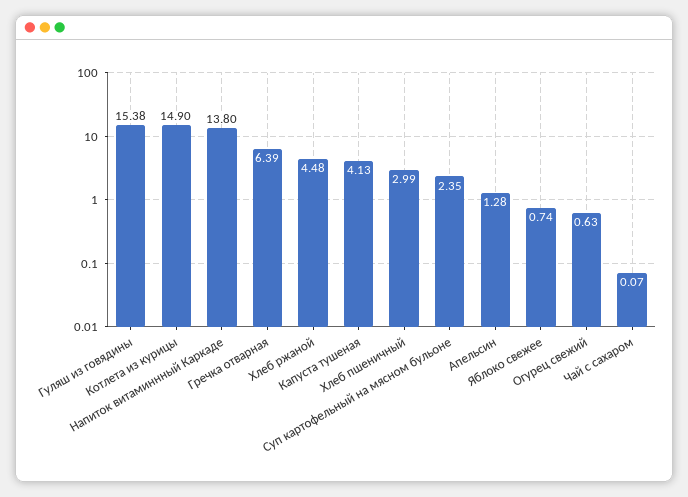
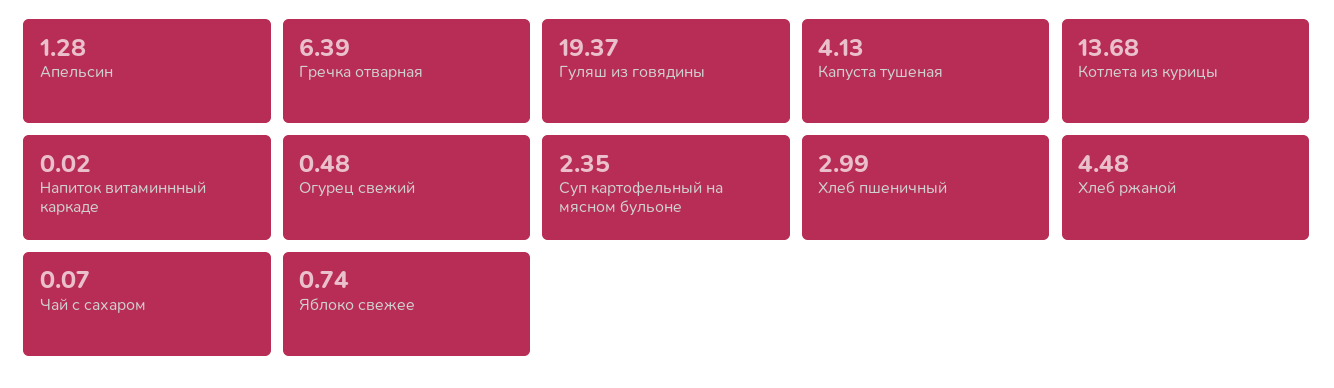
  {
-   "Гуляш из говядины": 15.38,
+   "Гуляш из говядины": 19.37,
-   "Котлета из курицы": 14.9,
+   "Котлета из курицы": 13.68,
-   "Напиток витаминнный Каркаде": 13.8,
+   "Напиток витаминнный Каркаде": 0.02,
    "Гречка отварная": 6.39,
    "Хлеб ржаной": 4.48,
    "Капуста тушеная": 4.13,
    "Хлеб пшеничный": 2.99,
    "Суп картофельный на мясном бульоне": 2.35,
    "Апельсин": 1.28,
    "Яблоко свежее": 0.74,
-   "Огурец свежий": 0.63,
+   "Огурец свежий": 0.48,
    "Чай с сахаром": 0.07
  }

